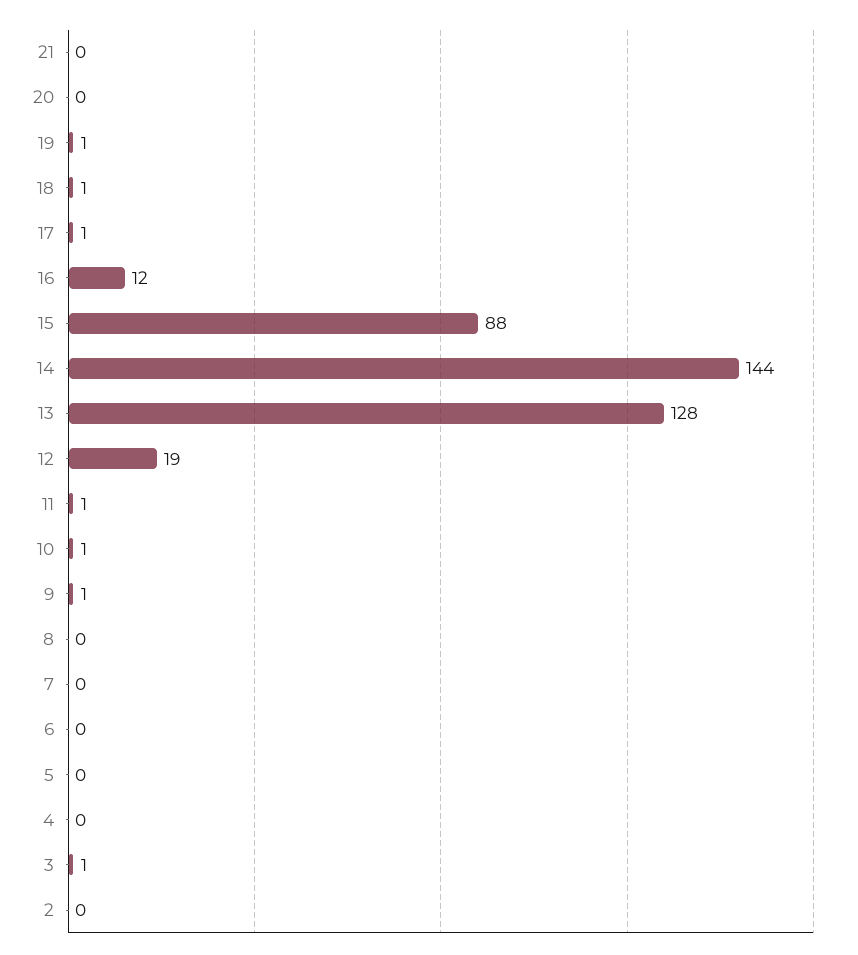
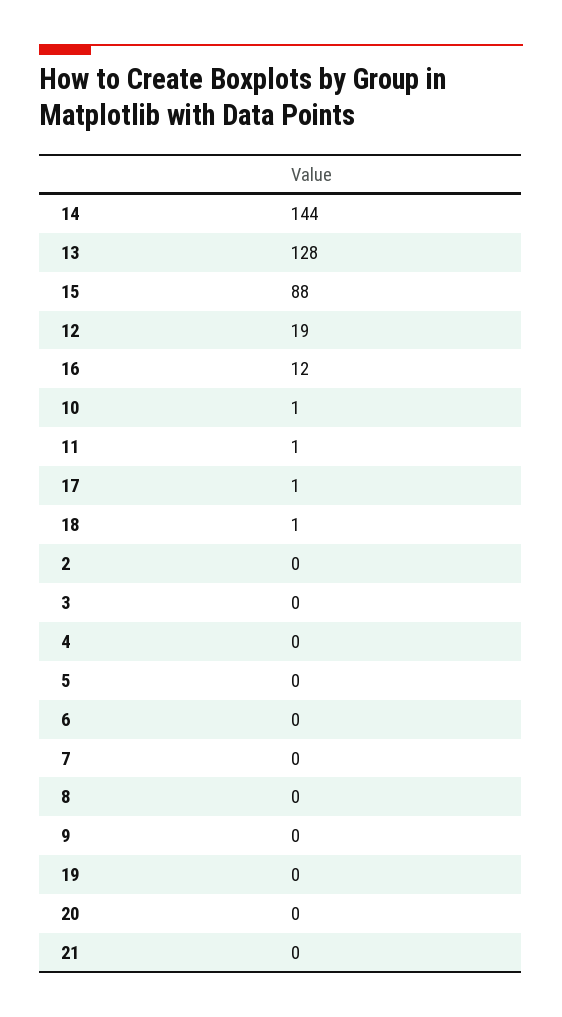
  {
    "21": 0,
    "20": 0,
-   "19": 1,
+   "19": 0,
    "18": 1,
    "17": 1,
    "16": 12,
    "15": 88,
    "14": 144,
    "13": 128,
    "12": 19,
    "11": 1,
    "10": 1,
-   "9": 1,
+   "9": 0,
    "8": 0,
    "7": 0,
    "6": 0,
    "5": 0,
    "4": 0,
-   "3": 1,
+   "3": 0,
    "2": 0
  }

